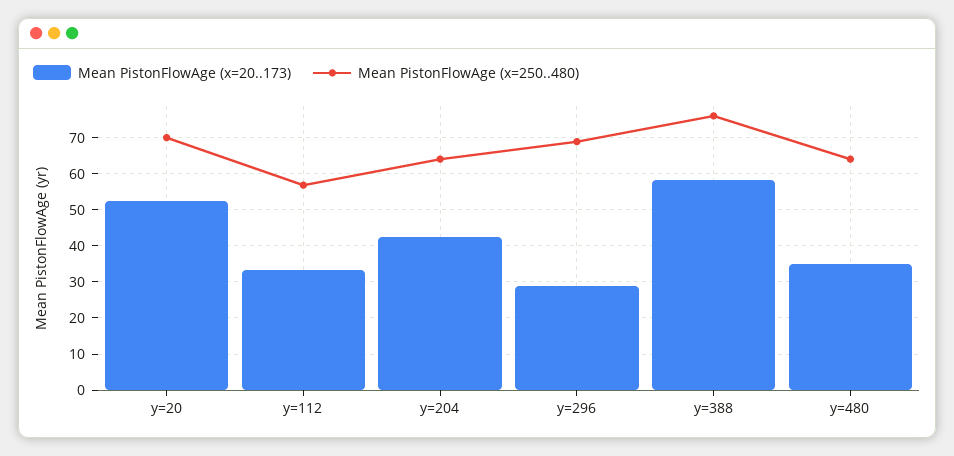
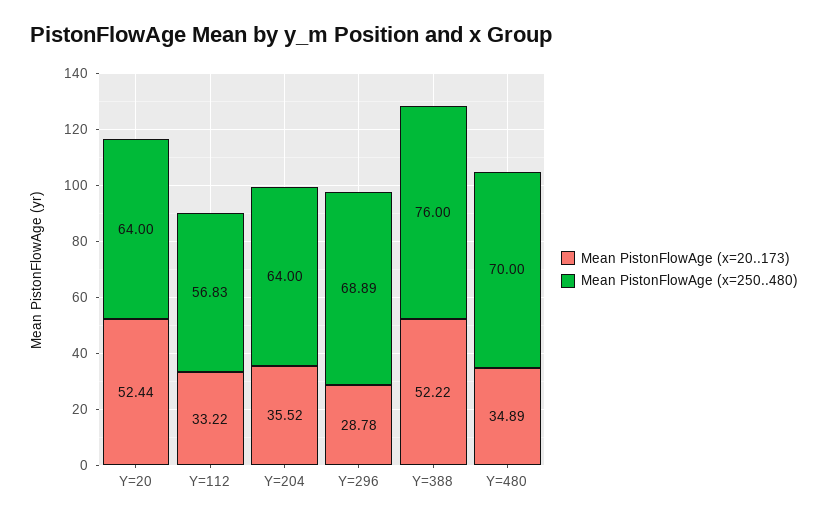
  {
    "Mean PistonFlowAge (x=20..173)": {
      "y=20": 52.44,
      "y=112": 33.22,
-     "y=204": 42,
+     "y=204": 35.52,
      "y=296": 28.78,
-     "y=388": 58,
+     "y=388": 52.22,
      "y=480": 34.89
    },
    "Mean PistonFlowAge (x=250..480)": {
-     "y=20": 70,
+     "y=20": 64,
      "y=112": 56.83,
      "y=204": 64,
      "y=296": 68.89,
      "y=388": 76,
-     "y=480": 64
+     "y=480": 70
    }
  }

